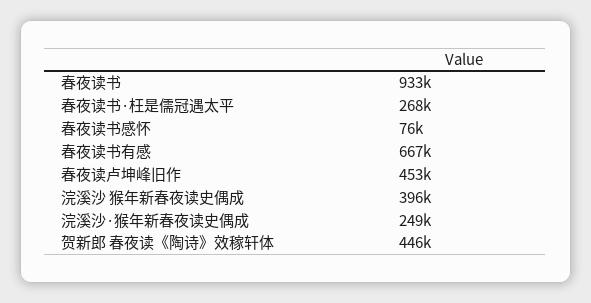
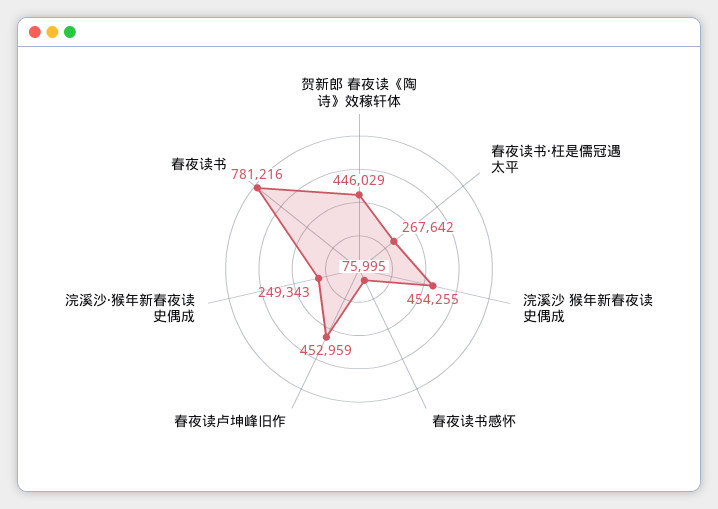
  {
-   "春夜读书": 933000,
+   "春夜读书": 781216,
    "春夜读书·枉是儒冠遇太平": 267642,
    "春夜读书感怀": 75995,
-   "春夜读书有感": 667000,
    "春夜读卢坤峰旧作": 452959,
-   "浣溪沙 猴年新春夜读史偶成": 396000,
+   "浣溪沙 猴年新春夜读史偶成": 454255,
    "浣溪沙·猴年新春夜读史偶成": 249343,
    "贺新郎 春夜读《陶诗》效稼轩体": 446029
  }

